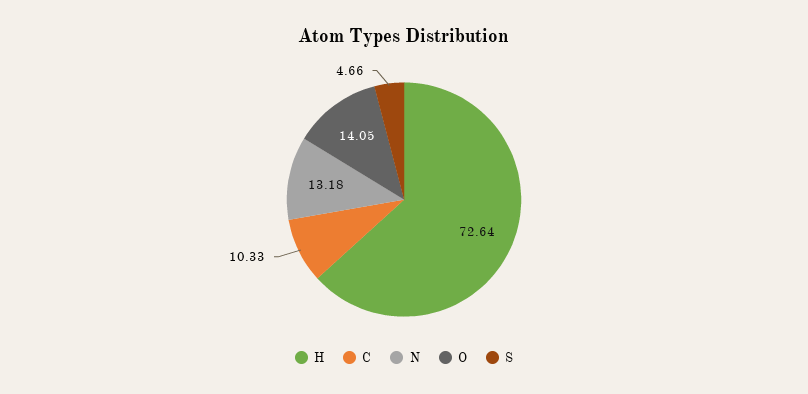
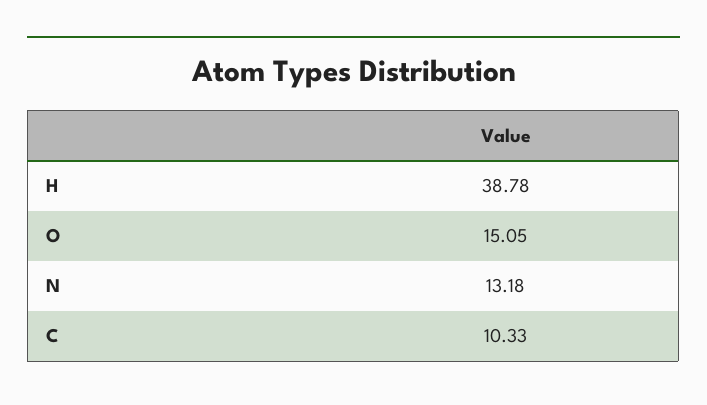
  {
-   "H": 72.64,
+   "H": 38.78,
    "C": 10.33,
    "N": 13.18,
-   "O": 14.05,
+   "O": 15.05
-   "S": 4.66
  }

